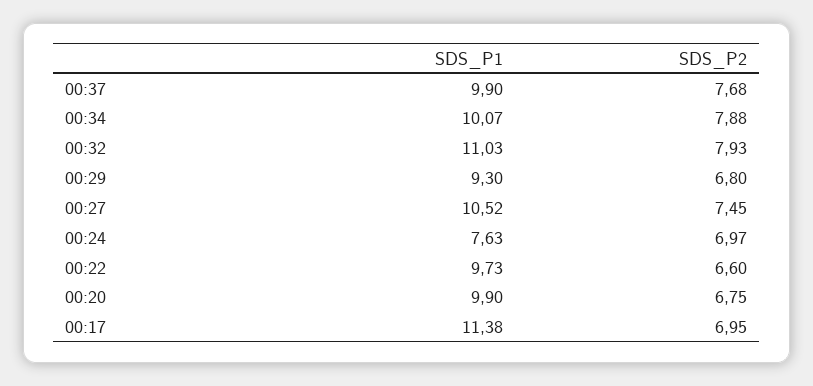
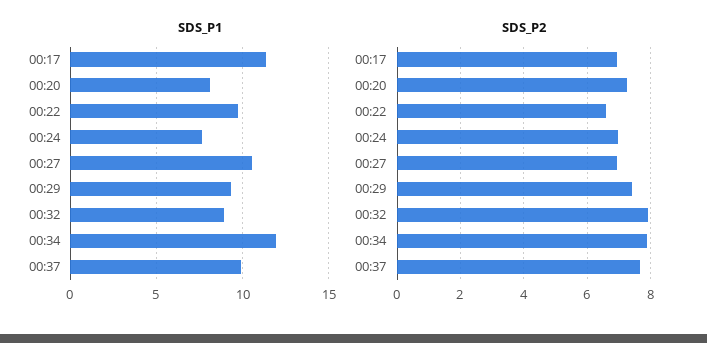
  {
    "SDS_P1": {
      "00:37": 9.9,
-     "00:34": 10.07,
+     "00:34": 12,
-     "00:32": 11.03,
+     "00:32": 9,
      "00:29": 9.3,
      "00:27": 10.52,
      "00:24": 7.63,
      "00:22": 9.73,
-     "00:20": 9.9,
+     "00:20": 8,
      "00:17": 11.38
    },
    "SDS_P2": {
      "00:37": 7.68,
      "00:34": 7.88,
      "00:32": 7.93,
-     "00:29": 6.8,
+     "00:29": 7.4,
-     "00:27": 7.45,
+     "00:27": 7,
      "00:24": 6.97,
      "00:22": 6.6,
-     "00:20": 6.75,
+     "00:20": 7.2,
      "00:17": 6.95
    }
  }

